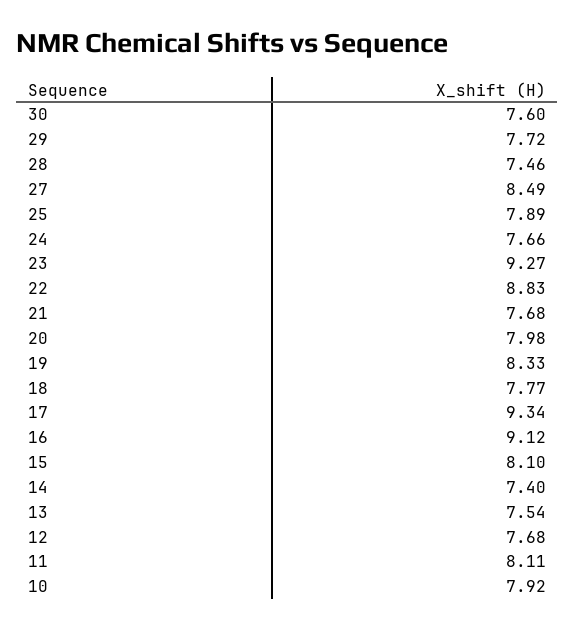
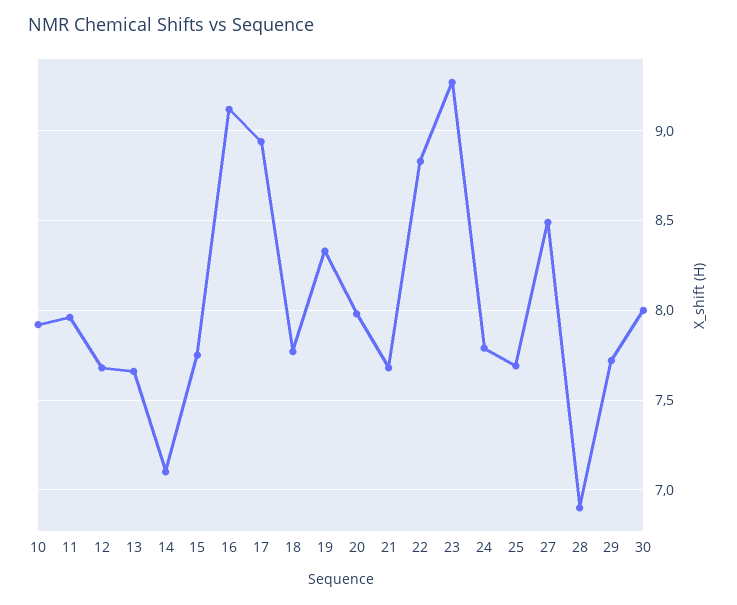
  {
-   "30": 7.6,
+   "30": 8,
    "29": 7.72,
-   "28": 7.46,
+   "28": 6.9,
    "27": 8.49,
-   "25": 7.89,
+   "25": 7.7,
-   "24": 7.66,
+   "24": 7.8,
    "23": 9.27,
    "22": 8.83,
    "21": 7.68,
    "20": 7.98,
    "19": 8.33,
    "18": 7.77,
-   "17": 9.34,
+   "17": 8.95,
    "16": 9.12,
-   "15": 8.1,
+   "15": 7.75,
-   "14": 7.4,
+   "14": 7.1,
-   "13": 7.54,
+   "13": 7.65,
    "12": 7.68,
-   "11": 8.11,
+   "11": 7.95,
    "10": 7.92
  }

